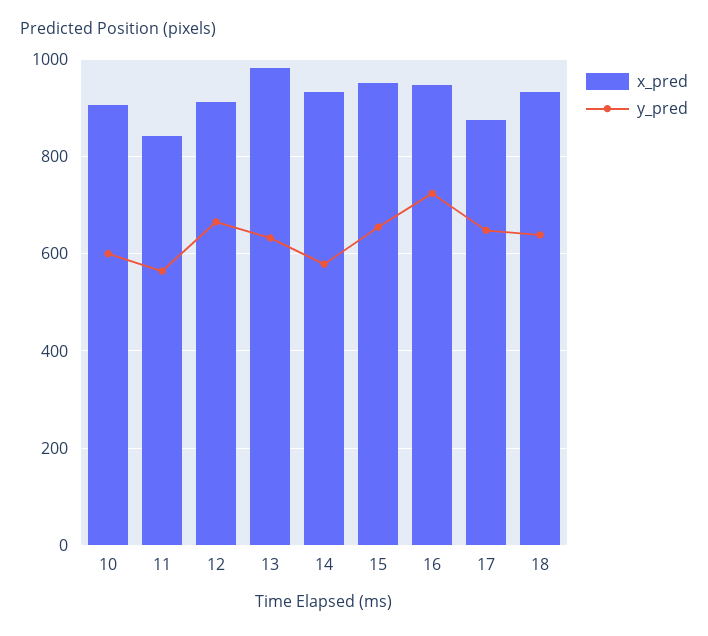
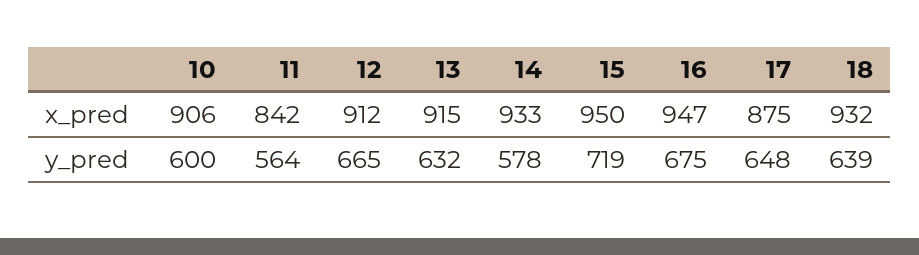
  {
    "x_pred": {
      "10": 906,
      "11": 842,
      "12": 912,
-     "13": 980,
+     "13": 915,
      "14": 933,
      "15": 950,
      "16": 947,
      "17": 875,
      "18": 932
    },
    "y_pred": {
      "10": 600,
      "11": 564,
      "12": 665,
      "13": 632,
      "14": 578,
-     "15": 660,
+     "15": 719,
-     "16": 720,
+     "16": 675,
      "17": 648,
      "18": 639
    }
  }

